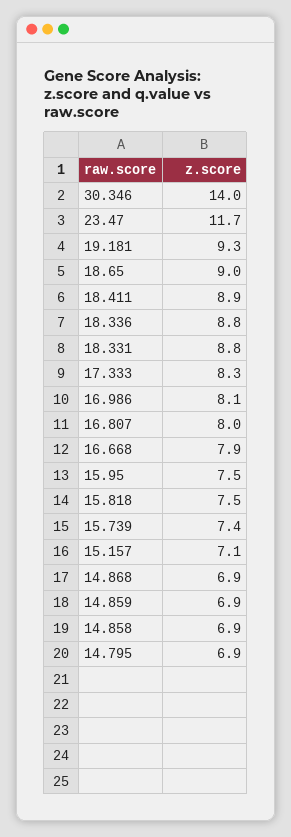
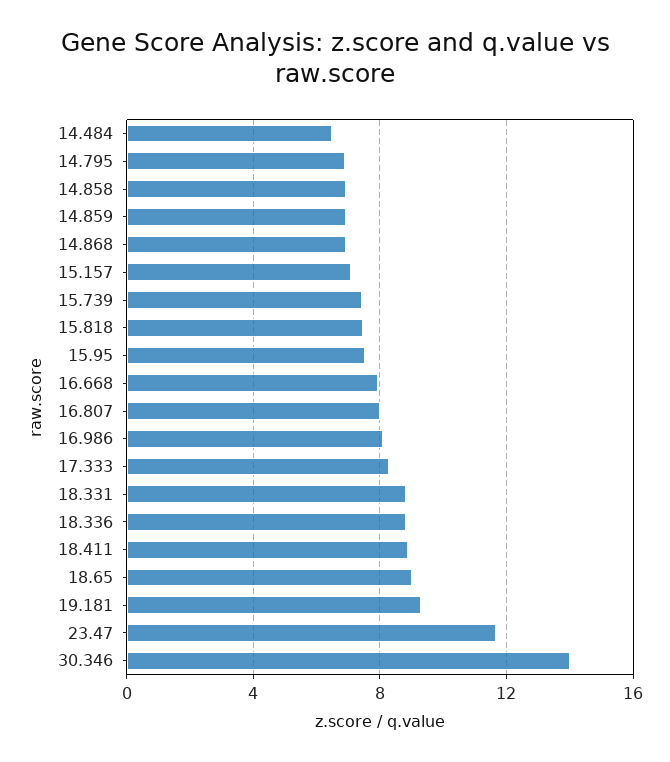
  {
    "30.346": 14,
    "23.47": 11.7,
    "19.181": 9.3,
    "18.65": 9,
    "18.411": 8.9,
    "18.336": 8.8,
    "18.331": 8.8,
    "17.333": 8.3,
    "16.986": 8.1,
    "16.807": 8,
    "16.668": 7.9,
    "15.95": 7.5,
    "15.818": 7.5,
    "15.739": 7.4,
    "15.157": 7.1,
    "14.868": 6.9,
    "14.859": 6.9,
    "14.858": 6.9,
-   "14.795": 6.9
+   "14.795": 6.9,
+   "14.484": 6.5
  }

